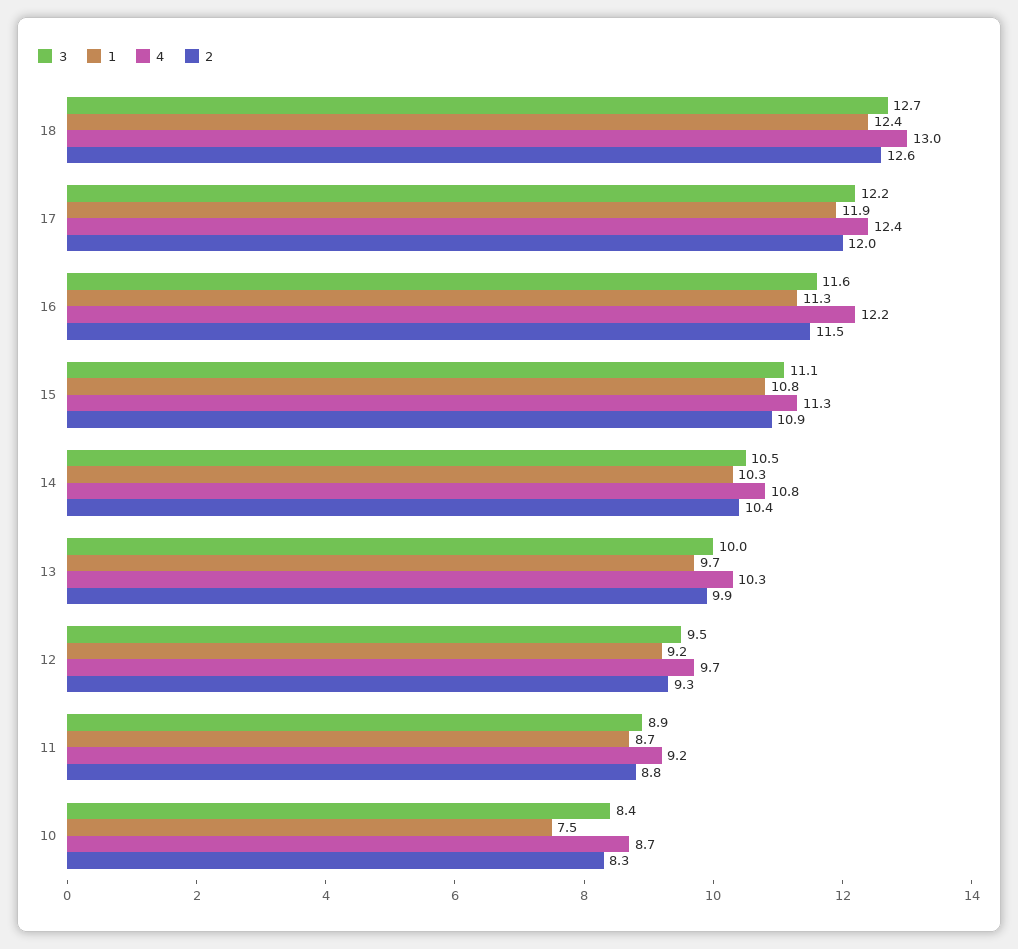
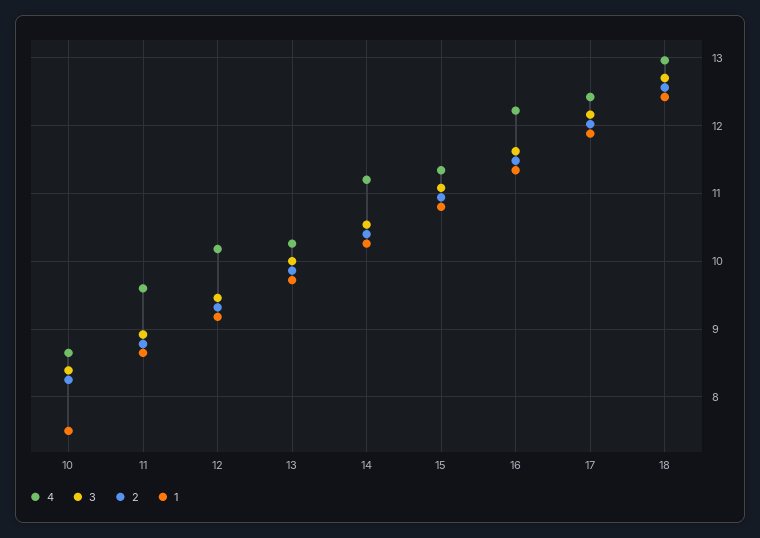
  {
    "3": {
      "18": 12.7,
      "17": 12.2,
      "16": 11.6,
      "15": 11.1,
      "14": 10.5,
      "13": 10,
      "12": 9.5,
      "11": 8.9,
      "10": 8.4
    },
    "1": {
      "18": 12.4,
      "17": 11.9,
      "16": 11.3,
      "15": 10.8,
      "14": 10.3,
      "13": 9.7,
      "12": 9.2,
      "11": 8.7,
      "10": 7.5
    },
    "4": {
      "18": 13,
      "17": 12.4,
      "16": 12.2,
      "15": 11.3,
-     "14": 10.8,
+     "14": 11.2,
      "13": 10.3,
-     "12": 9.7,
+     "12": 10.2,
-     "11": 9.2,
+     "11": 9.6,
      "10": 8.7
    },
    "2": {
      "18": 12.6,
      "17": 12,
      "16": 11.5,
      "15": 10.9,
      "14": 10.4,
      "13": 9.9,
      "12": 9.3,
      "11": 8.8,
      "10": 8.3
    }
  }

